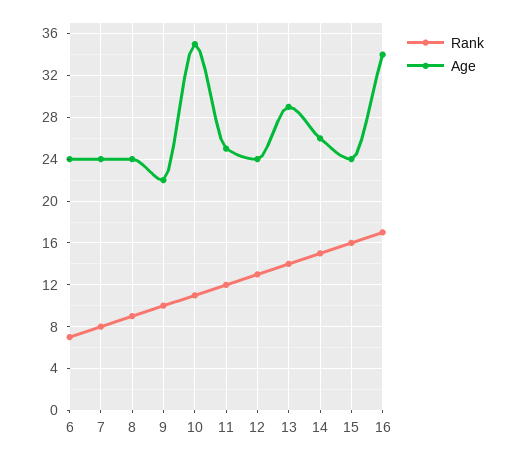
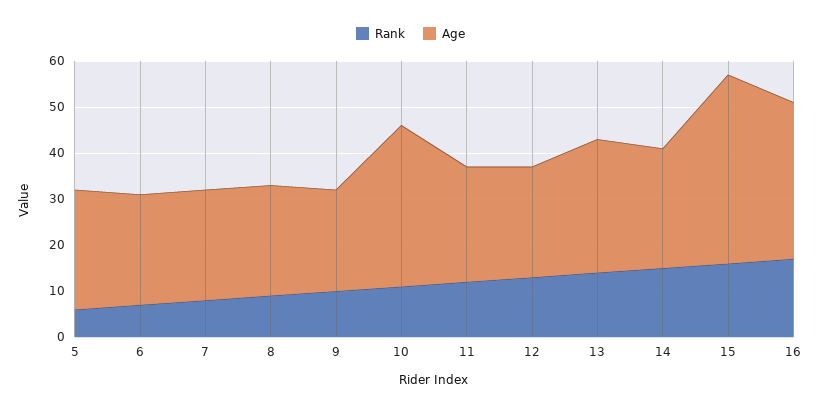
  {
    "Rank": {
      "6": 7,
      "7": 8,
      "8": 9,
      "9": 10,
      "10": 11,
      "11": 12,
      "12": 13,
      "13": 14,
      "14": 15,
      "15": 16,
-     "16": 17
+     "16": 17,
+     "5": 5
    },
    "Age": {
      "6": 24,
      "7": 24,
      "8": 24,
      "9": 22,
      "10": 35,
      "11": 25,
      "12": 24,
      "13": 29,
      "14": 26,
-     "15": 24,
+     "15": 40,
-     "16": 34
+     "16": 34,
+     "5": 25
    }
  }

